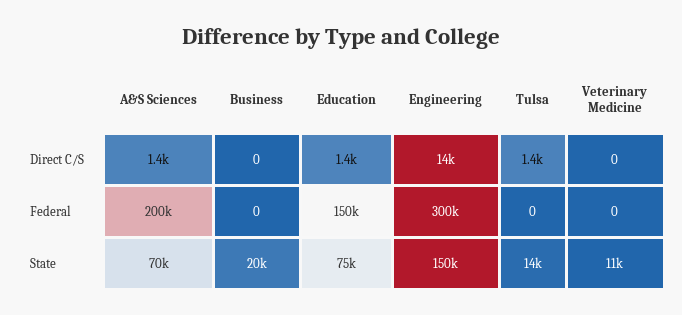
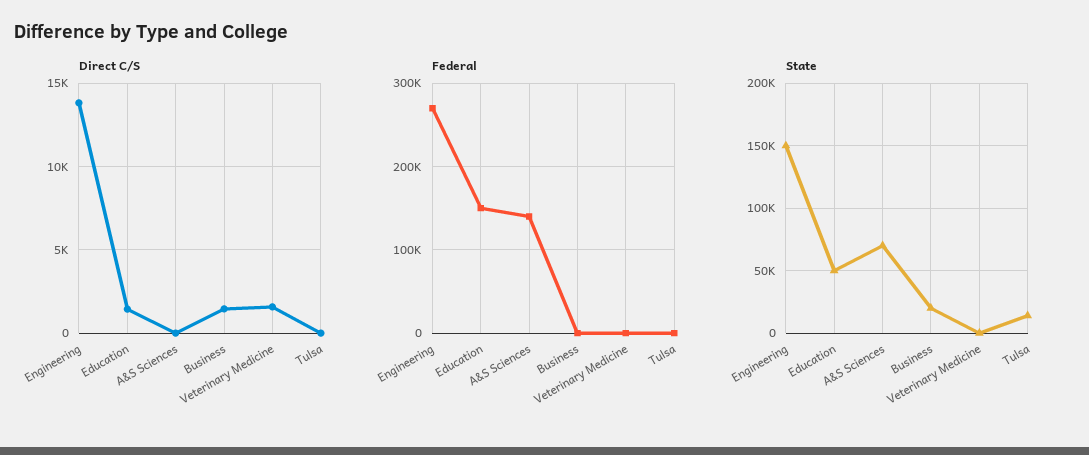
  {
    "Direct C/S": {
-     "A&S Sciences": 1400,
+     "A&S Sciences": 0,
-     "Business": 0,
+     "Business": 1500,
      "Education": 1400,
      "Engineering": 14000,
-     "Tulsa": 1400,
+     "Tulsa": 0,
-     "Veterinary Medicine": 0
+     "Veterinary Medicine": 1500
    },
    "Federal": {
-     "A&S Sciences": 200000,
+     "A&S Sciences": 140000,
      "Business": 0,
      "Education": 150000,
-     "Engineering": 300000,
+     "Engineering": 270000,
      "Tulsa": 0,
      "Veterinary Medicine": 0
    },
    "State": {
      "A&S Sciences": 70000,
      "Business": 20000,
-     "Education": 75000,
+     "Education": 50000,
      "Engineering": 150000,
      "Tulsa": 14000,
-     "Veterinary Medicine": 11000
+     "Veterinary Medicine": 0
    }
  }

